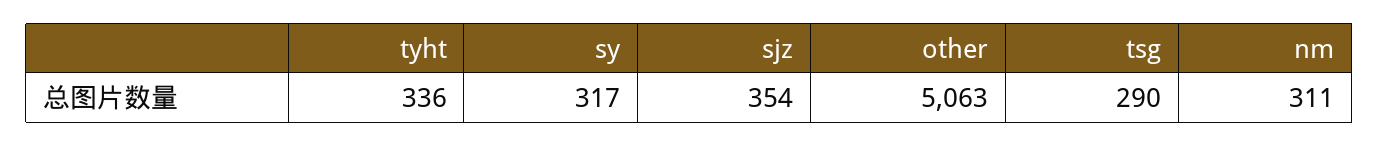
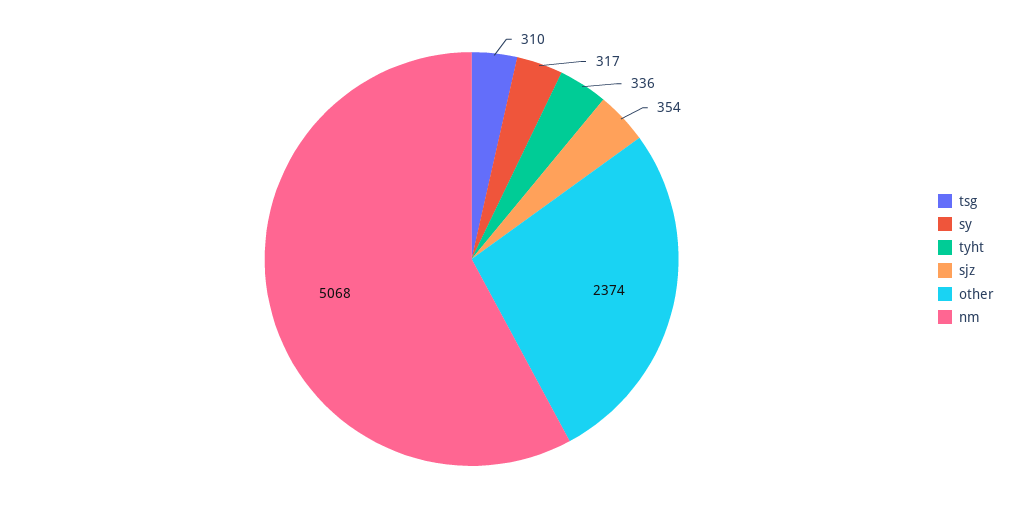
  {
    "tyht": 336,
    "sy": 317,
    "sjz": 354,
-   "other": 5063,
+   "other": 2374,
-   "tsg": 290,
+   "tsg": 310,
-   "nm": 311
+   "nm": 5068
  }

